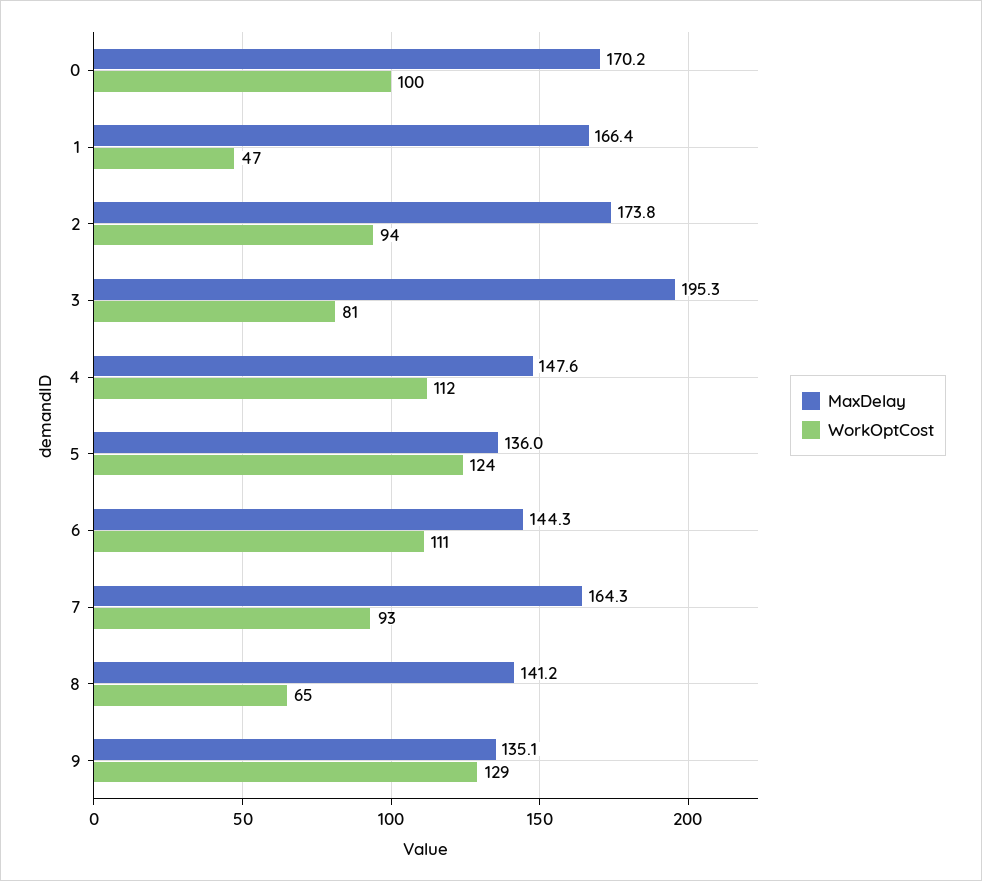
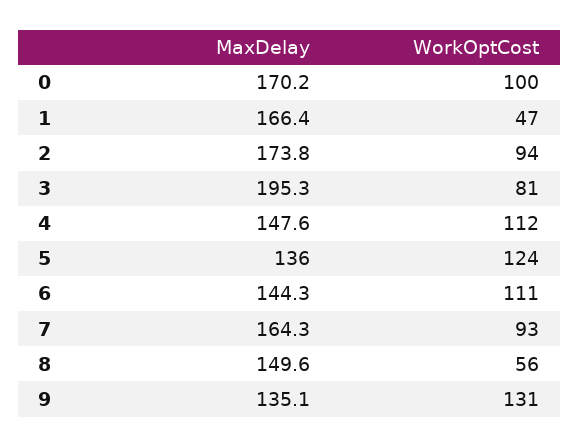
  {
    "MaxDelay": {
      "0": 170.2,
      "1": 166.4,
      "2": 173.8,
      "3": 195.3,
      "4": 147.6,
      "5": 136,
      "6": 144.3,
      "7": 164.3,
-     "8": 141.2,
+     "8": 149.6,
      "9": 135.1
    },
    "WorkOptCost": {
      "0": 100,
      "1": 47,
      "2": 94,
      "3": 81,
      "4": 112,
      "5": 124,
      "6": 111,
      "7": 93,
-     "8": 65,
+     "8": 56,
-     "9": 129
+     "9": 131
    }
  }

